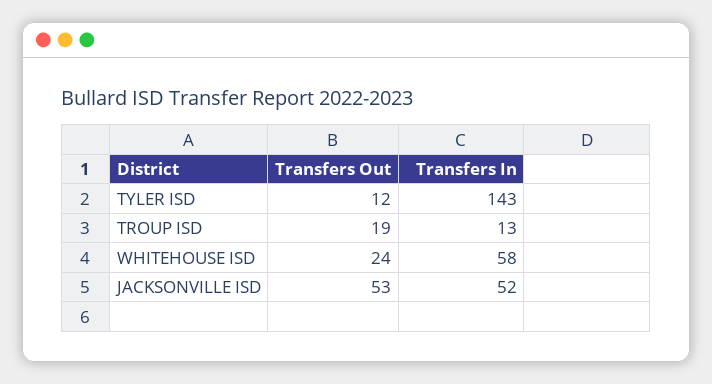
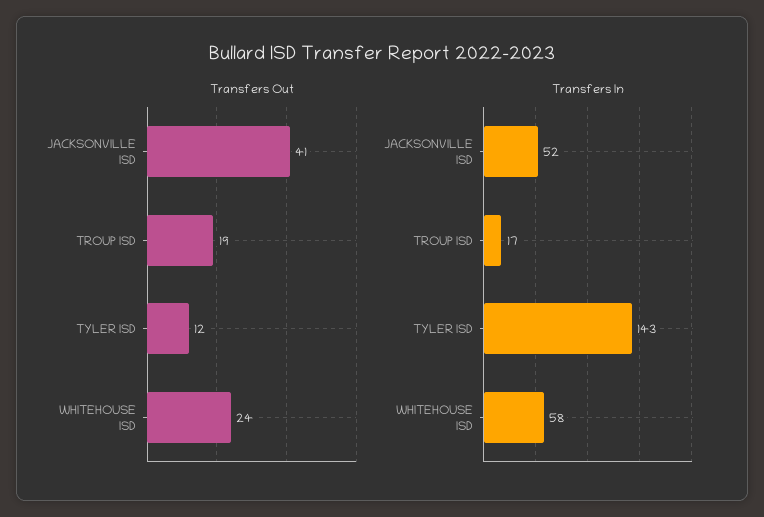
  {
    "Transfers Out": {
      "TYLER ISD": 12,
      "TROUP ISD": 19,
      "WHITEHOUSE ISD": 24,
-     "JACKSONVILLE ISD": 53
+     "JACKSONVILLE ISD": 41
    },
    "Transfers In": {
      "TYLER ISD": 143,
-     "TROUP ISD": 13,
+     "TROUP ISD": 17,
      "WHITEHOUSE ISD": 58,
      "JACKSONVILLE ISD": 52
    }
  }

